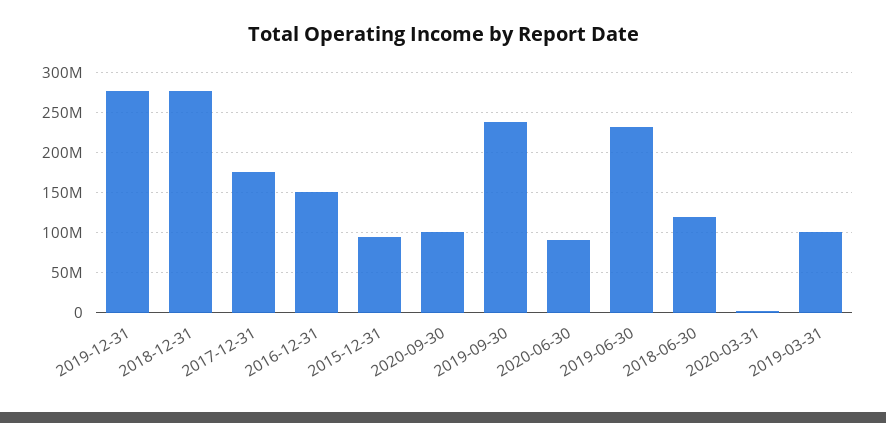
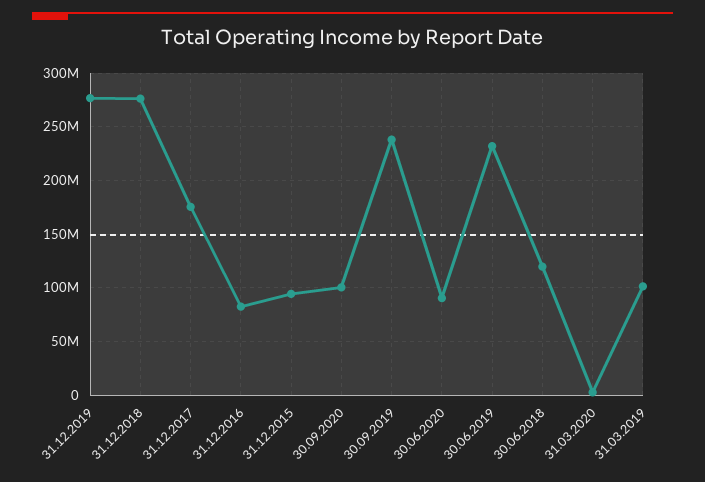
  {
    "2019-12-31": 280000000,
    "2018-12-31": 280000000,
    "2017-12-31": 180000000,
-   "2016-12-31": 150000000,
+   "2016-12-31": 80000000,
    "2015-12-31": 90000000,
    "2020-09-30": 100000000,
    "2019-09-30": 240000000,
    "2020-06-30": 90000000,
    "2019-06-30": 230000000,
    "2018-06-30": 120000000,
    "2020-03-31": 0,
    "2019-03-31": 100000000
  }

